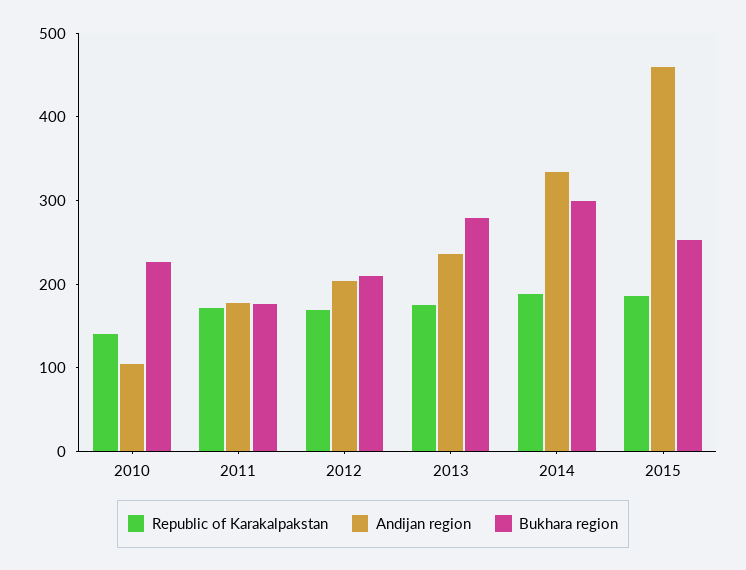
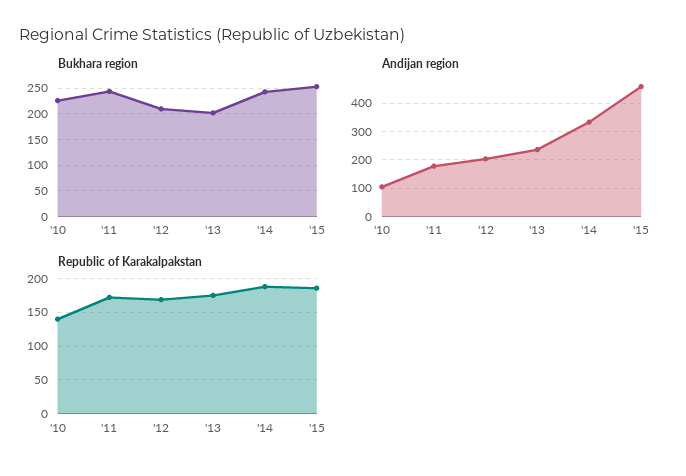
  {
    "Republic of Karakalpakstan": {
      "2010": 140,
      "2011": 170,
      "2012": 170,
      "2013": 180,
      "2014": 190,
      "2015": 190
    },
    "Andijan region": {
      "2010": 100,
      "2011": 180,
      "2012": 200,
      "2013": 240,
      "2014": 340,
      "2015": 460
    },
    "Bukhara region": {
      "2010": 220,
-     "2011": 180,
+     "2011": 250,
      "2012": 220,
-     "2013": 280,
+     "2013": 200,
-     "2014": 300,
+     "2014": 250,
      "2015": 260
    }
  }

